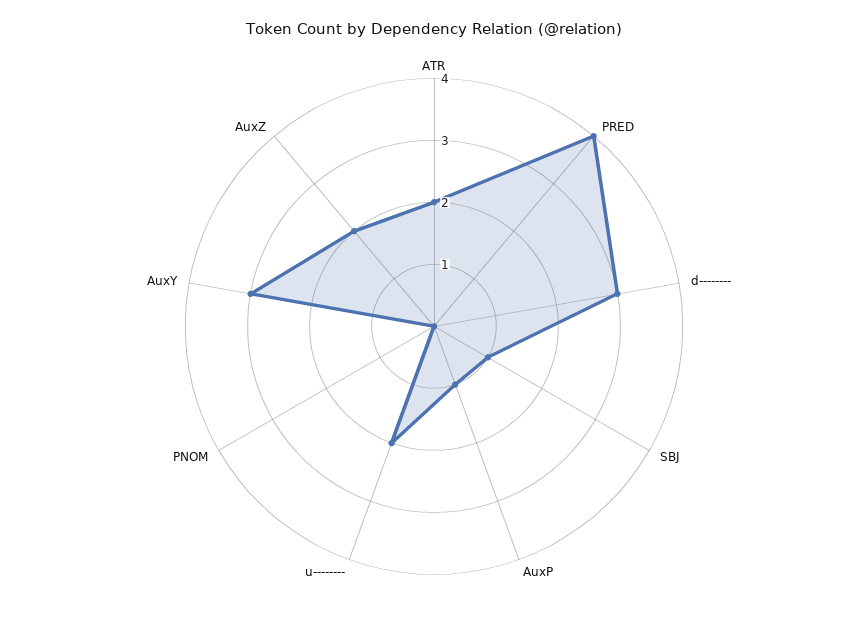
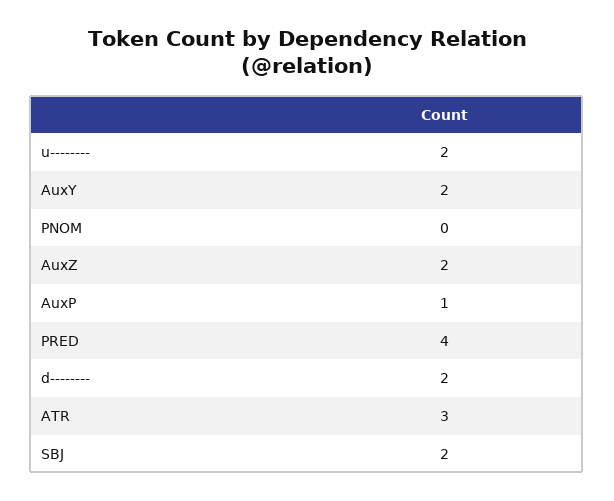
  {
-   "ATR": 2,
+   "ATR": 3,
    "PRED": 4,
-   "d--------": 3,
+   "d--------": 2,
-   "SBJ": 1,
+   "SBJ": 2,
    "AuxP": 1,
    "u--------": 2,
    "PNOM": 0,
-   "AuxY": 3,
+   "AuxY": 2,
    "AuxZ": 2
  }

